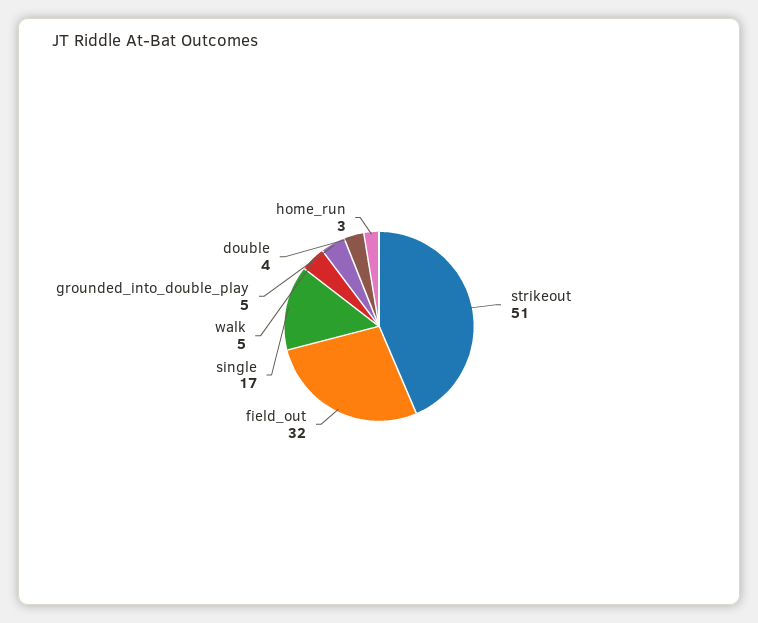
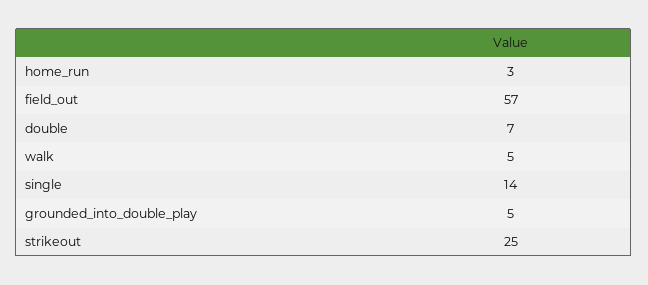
  {
-   "strikeout": 51,
+   "strikeout": 25,
-   "field_out": 32,
+   "field_out": 57,
-   "single": 17,
+   "single": 14,
    "walk": 5,
    "grounded_into_double_play": 5,
-   "double": 4,
+   "double": 7,
    "home_run": 3
  }

